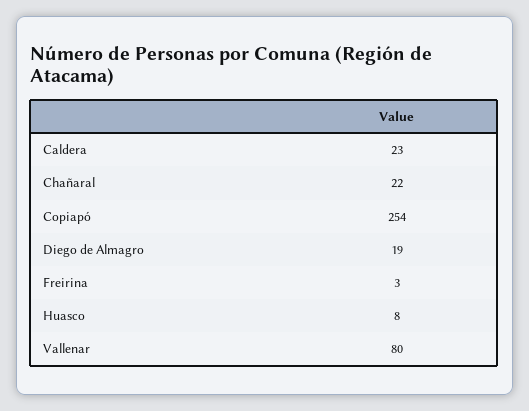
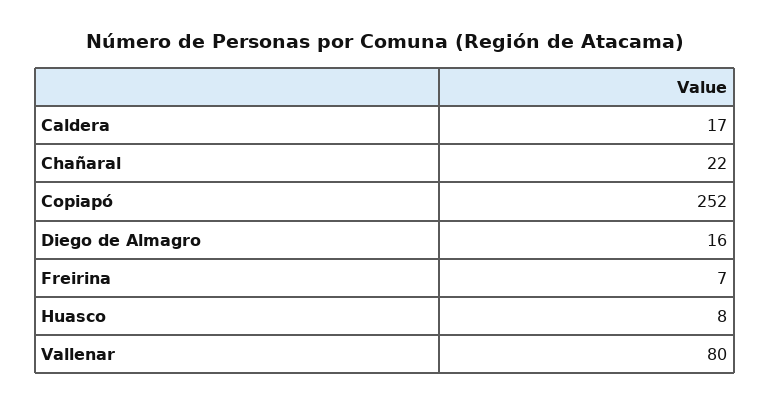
  {
-   "Caldera": 23,
+   "Caldera": 17,
    "Chañaral": 22,
-   "Copiapó": 254,
+   "Copiapó": 252,
-   "Diego de Almagro": 19,
+   "Diego de Almagro": 16,
-   "Freirina": 3,
+   "Freirina": 7,
    "Huasco": 8,
    "Vallenar": 80
  }

